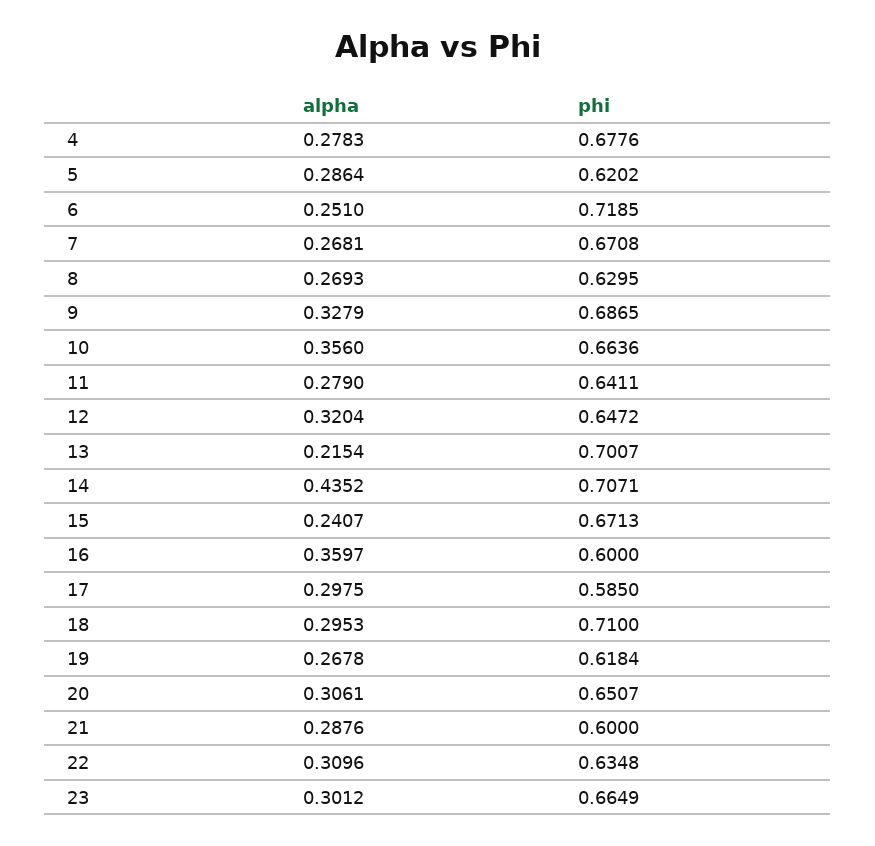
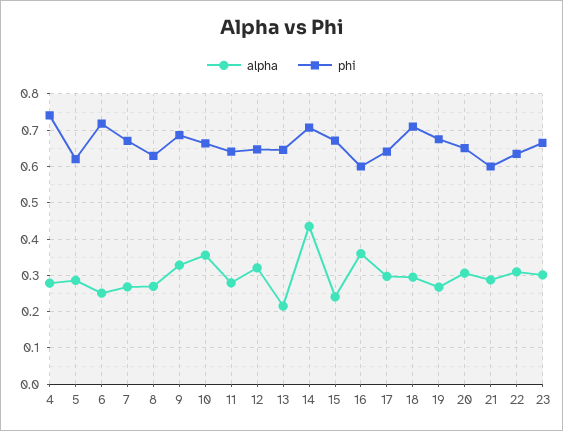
  {
    "alpha": {
      "4": 0.2783,
      "5": 0.2864,
      "6": 0.251,
      "7": 0.2681,
      "8": 0.2693,
      "9": 0.3279,
      "10": 0.356,
      "11": 0.279,
      "12": 0.3204,
      "13": 0.2154,
      "14": 0.4352,
      "15": 0.2407,
      "16": 0.3597,
      "17": 0.2975,
      "18": 0.2953,
      "19": 0.2678,
      "20": 0.3061,
      "21": 0.2876,
      "22": 0.3096,
      "23": 0.3012
    },
    "phi": {
-     "4": 0.6776,
+     "4": 0.74,
      "5": 0.6202,
      "6": 0.7185,
      "7": 0.6708,
      "8": 0.6295,
      "9": 0.6865,
      "10": 0.6636,
      "11": 0.6411,
      "12": 0.6472,
-     "13": 0.7007,
+     "13": 0.64,
      "14": 0.7071,
      "15": 0.6713,
      "16": 0.6,
-     "17": 0.585,
+     "17": 0.64,
      "18": 0.71,
-     "19": 0.6184,
+     "19": 0.68,
      "20": 0.6507,
      "21": 0.6,
      "22": 0.6348,
      "23": 0.6649
    }
  }

